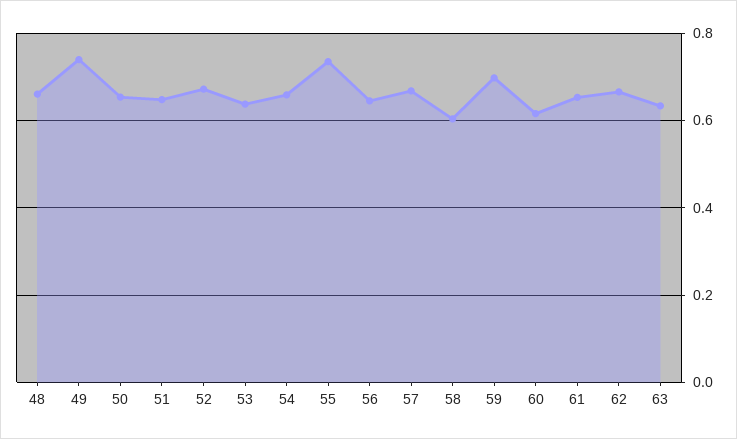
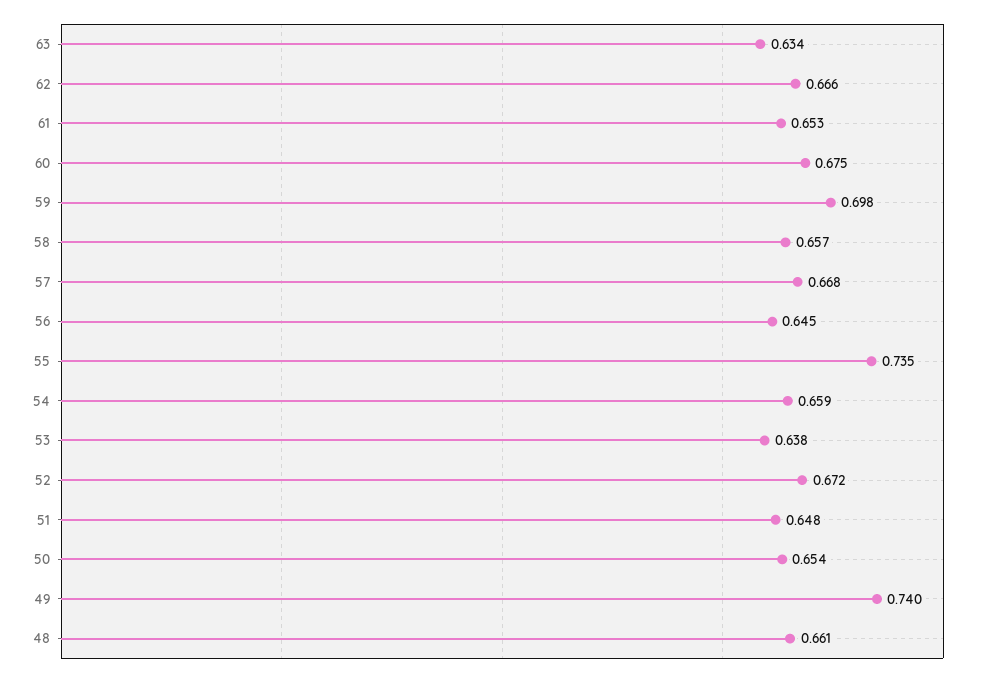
  {
    "48": 0.661,
    "49": 0.74,
    "50": 0.654,
    "51": 0.648,
    "52": 0.672,
    "53": 0.638,
    "54": 0.659,
    "55": 0.735,
    "56": 0.645,
    "57": 0.668,
-   "58": 0.6,
+   "58": 0.657,
    "59": 0.698,
-   "60": 0.62,
+   "60": 0.675,
    "61": 0.653,
    "62": 0.666,
    "63": 0.634
  }

